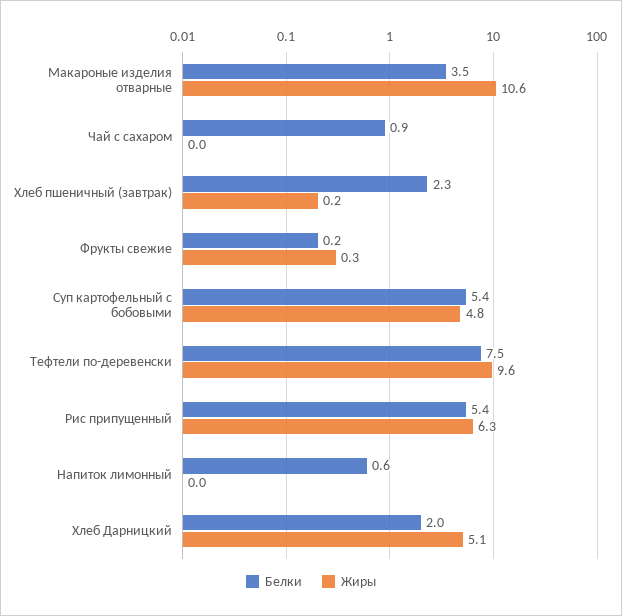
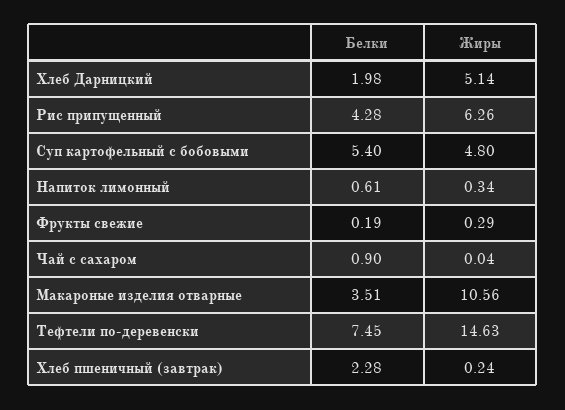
  {
    "Белки": {
      "Макароные изделия отварные": 3.51,
      "Чай с сахаром": 0.9,
      "Хлеб пшеничный (завтрак)": 2.28,
      "Фрукты свежие": 0.19,
      "Суп картофельный с бобовыми": 5.4,
      "Тефтели по-деревенски": 7.45,
-     "Рис припущенный": 5.4,
+     "Рис припущенный": 4.28,
      "Напиток лимонный": 0.61,
      "Хлеб Дарницкий": 1.98
    },
    "Жиры": {
      "Макароные изделия отварные": 10.56,
      "Чай с сахаром": 0.04,
      "Хлеб пшеничный (завтрак)": 0.24,
      "Фрукты свежие": 0.29,
      "Суп картофельный с бобовыми": 4.8,
-     "Тефтели по-деревенски": 9.6,
+     "Тефтели по-деревенски": 14.63,
      "Рис припущенный": 6.26,
-     "Напиток лимонный": 0,
+     "Напиток лимонный": 0.34,
      "Хлеб Дарницкий": 5.14
    }
  }

